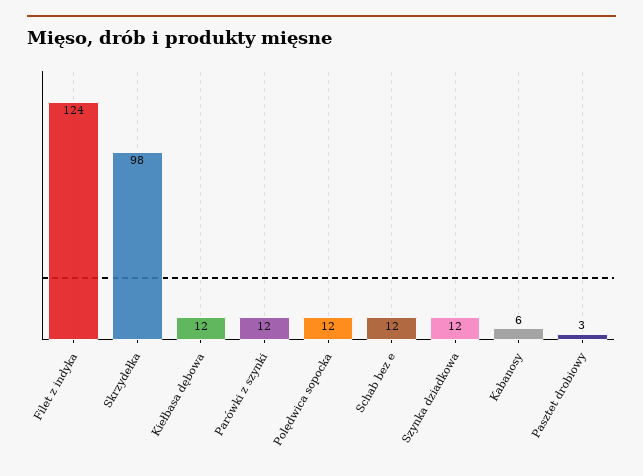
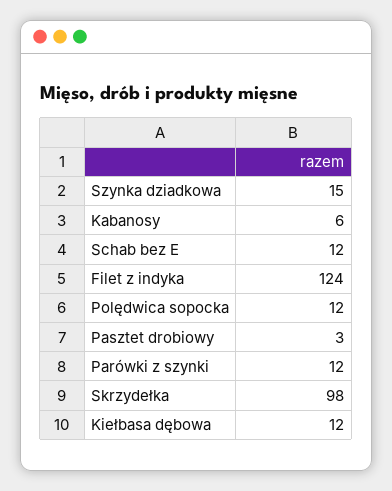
  {
    "Filet z indyka": 124,
    "Skrzydełka": 98,
    "Kiełbasa dębowa": 12,
    "Parówki z szynki": 12,
    "Polędwica sopocka": 12,
    "Schab bez e": 12,
-   "Szynka dziadkowa": 12,
+   "Szynka dziadkowa": 15,
    "Kabanosy": 6,
    "Pasztet drobiowy": 3
  }

